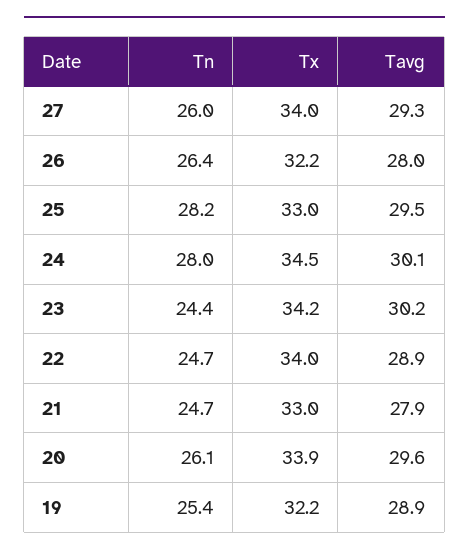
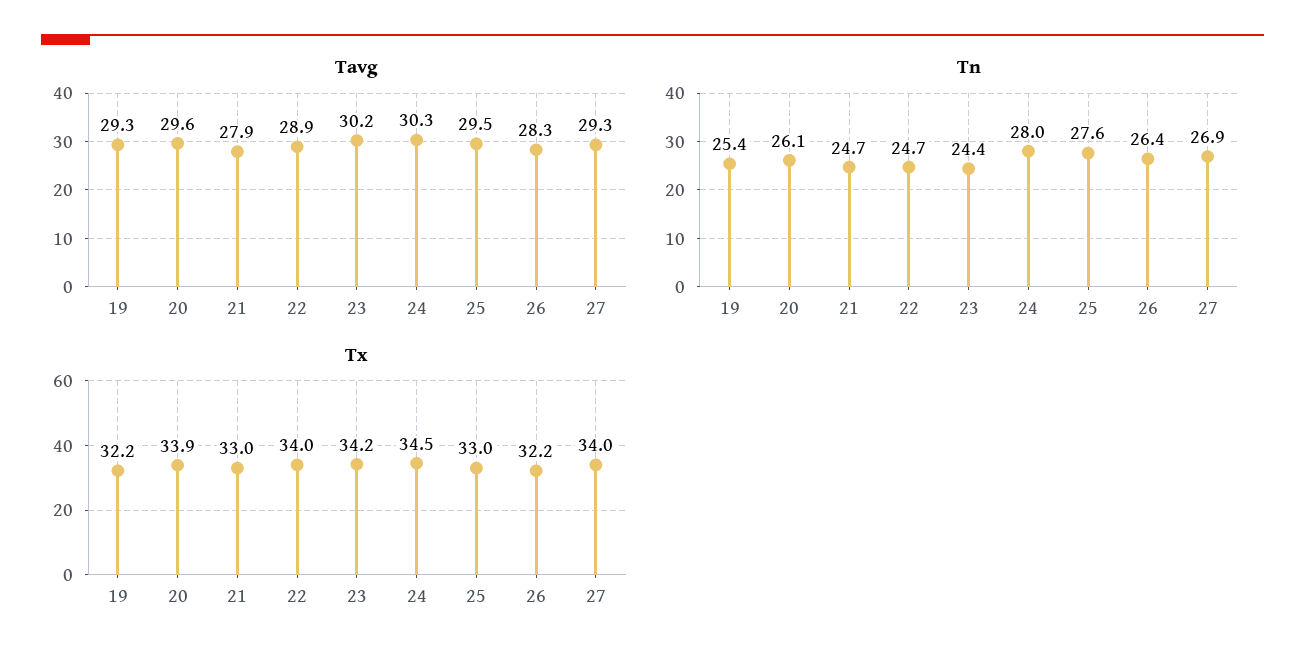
  {
    "Tn": {
-     "27": 26,
+     "27": 26.9,
      "26": 26.4,
-     "25": 28.2,
+     "25": 27.6,
      "24": 28,
      "23": 24.4,
      "22": 24.7,
      "21": 24.7,
      "20": 26.1,
      "19": 25.4
    },
    "Tx": {
      "27": 34,
      "26": 32.2,
      "25": 33,
      "24": 34.5,
      "23": 34.2,
      "22": 34,
      "21": 33,
      "20": 33.9,
      "19": 32.2
    },
    "Tavg": {
      "27": 29.3,
-     "26": 28,
+     "26": 28.3,
      "25": 29.5,
-     "24": 30.1,
+     "24": 30.3,
      "23": 30.2,
      "22": 28.9,
      "21": 27.9,
      "20": 29.6,
-     "19": 28.9
+     "19": 29.3
    }
  }

